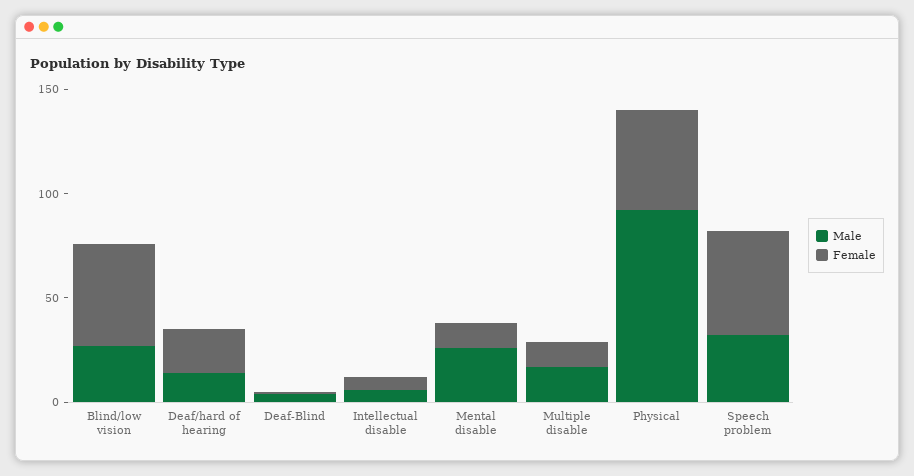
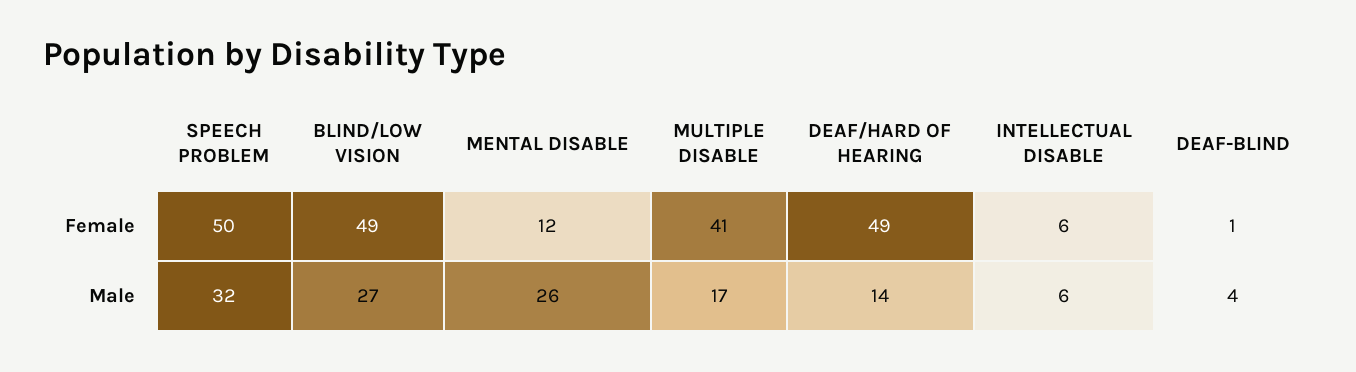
  {
    "Male": {
      "Blind/low vision": 27,
      "Deaf/hard of hearing": 14,
      "Deaf-Blind": 4,
      "Intellectual disable": 6,
      "Mental disable": 26,
      "Multiple disable": 17,
-     "Physical": 90,
      "Speech problem": 32
    },
    "Female": {
      "Blind/low vision": 49,
-     "Deaf/hard of hearing": 20,
+     "Deaf/hard of hearing": 49,
      "Deaf-Blind": 1,
      "Intellectual disable": 6,
      "Mental disable": 12,
-     "Multiple disable": 10,
+     "Multiple disable": 41,
-     "Physical": 50,
      "Speech problem": 50
    }
  }

